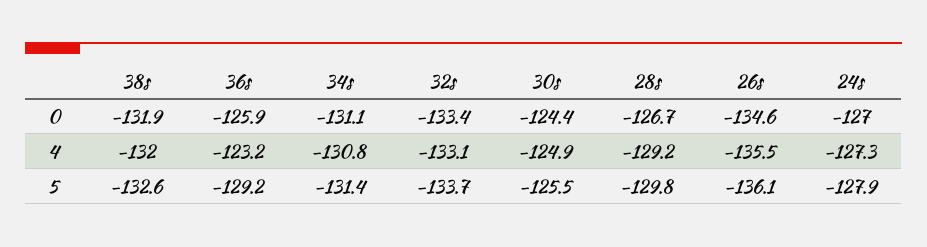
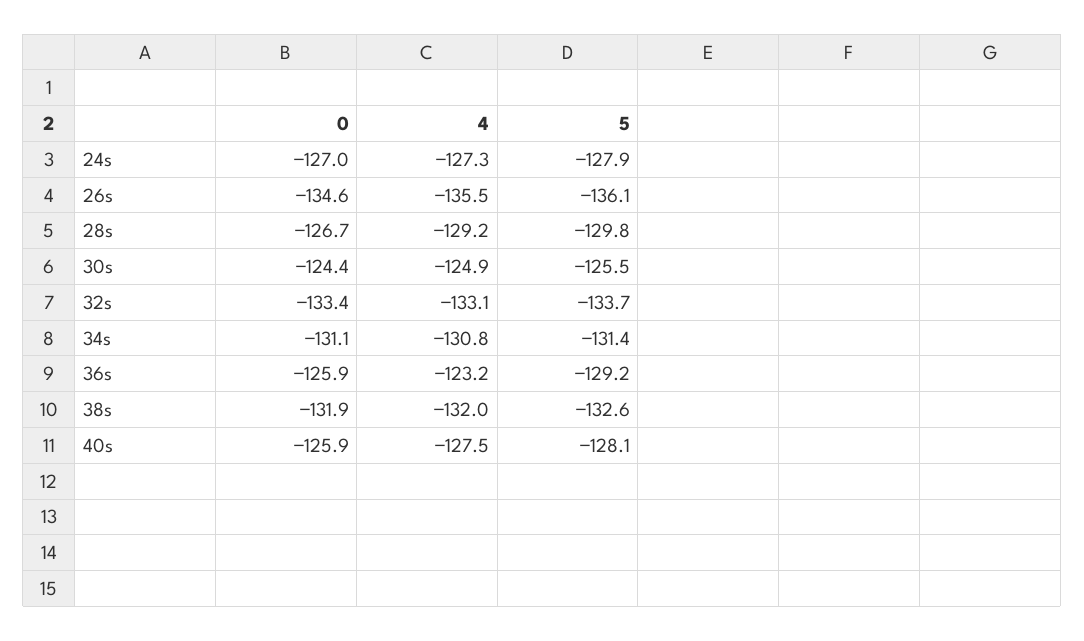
  {
    "38s": {
      "0": -131.9,
      "4": -132,
      "5": -132.6
    },
    "36s": {
      "0": -125.9,
      "4": -123.2,
      "5": -129.2
    },
    "34s": {
      "0": -131.1,
      "4": -130.8,
      "5": -131.4
    },
    "32s": {
      "0": -133.4,
      "4": -133.1,
      "5": -133.7
    },
    "30s": {
      "0": -124.4,
      "4": -124.9,
      "5": -125.5
    },
    "28s": {
      "0": -126.7,
      "4": -129.2,
      "5": -129.8
    },
    "26s": {
      "0": -134.6,
      "4": -135.5,
      "5": -136.1
    },
    "24s": {
      "0": -127,
      "4": -127.3,
      "5": -127.9
-   }
+   },
+   "40s": {
+     "0": -125.9,
+     "4": -127.5,
+     "5": -128.1
+   }
  }

